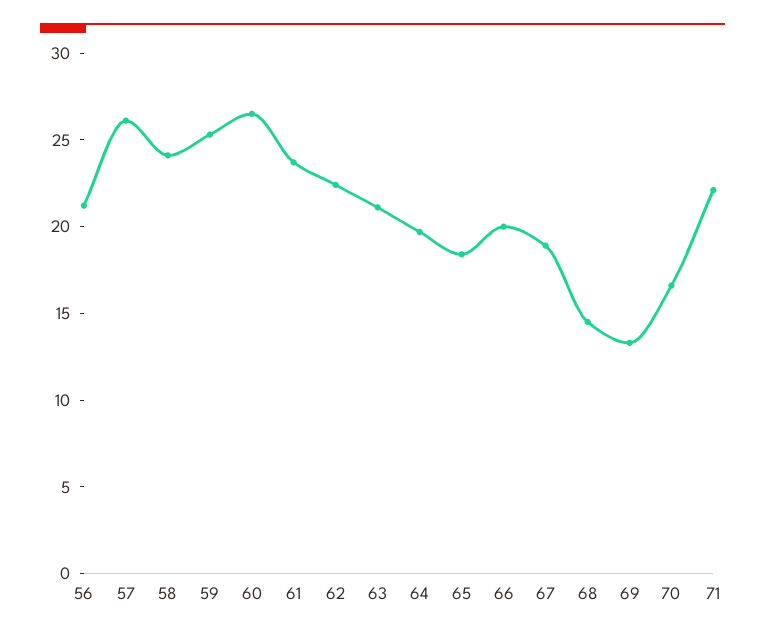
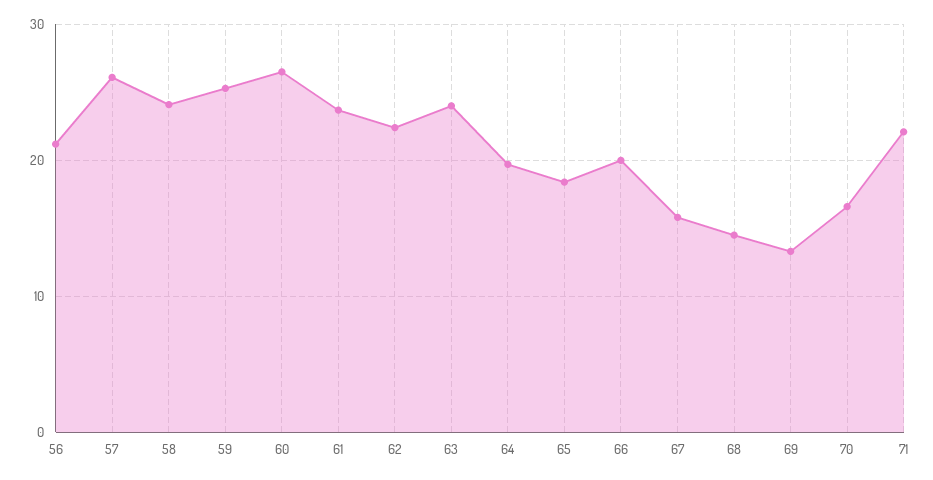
  {
    "56": 21,
    "57": 26,
    "58": 24,
    "59": 25,
    "60": 27,
    "61": 24,
    "62": 22,
-   "63": 21,
+   "63": 24,
    "64": 20,
    "65": 18,
    "66": 20,
-   "67": 19,
+   "67": 16,
    "68": 15,
    "69": 13,
    "70": 17,
    "71": 22
  }

